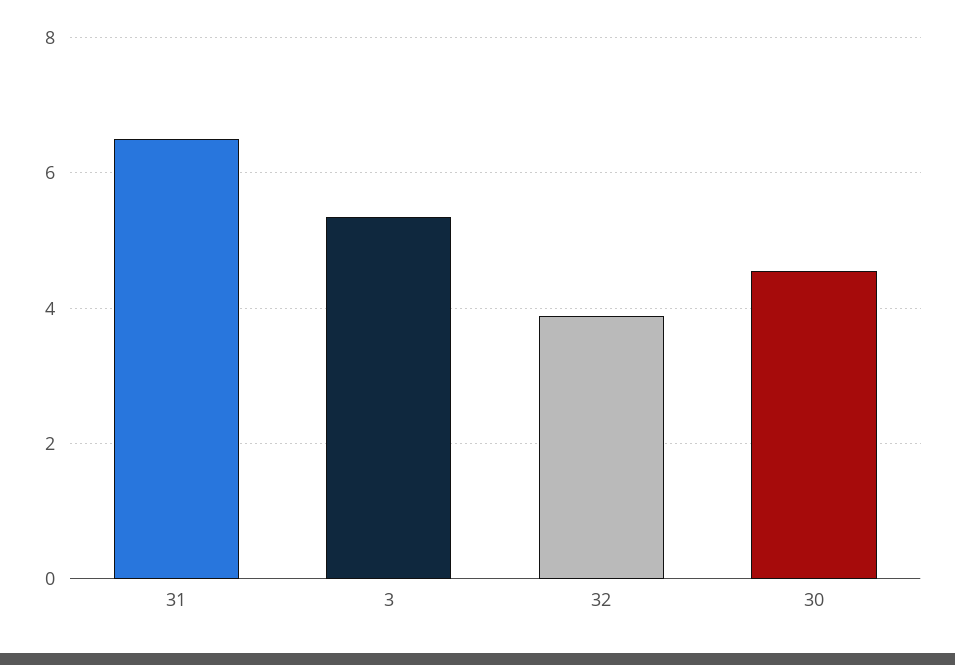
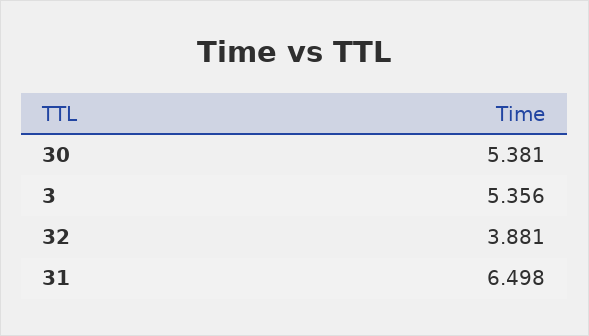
  {
    "31": 6.498,
    "3": 5.356,
    "32": 3.881,
-   "30": 4.6
+   "30": 5.381
  }

